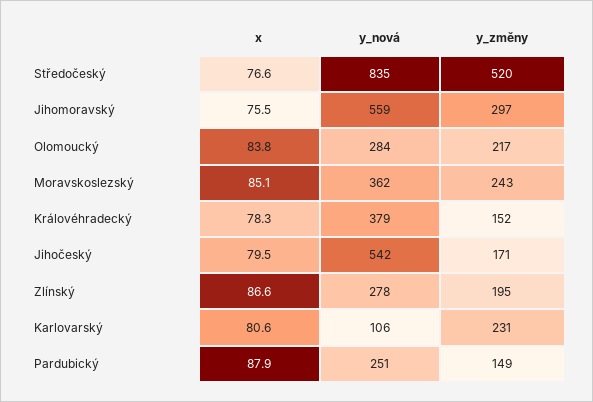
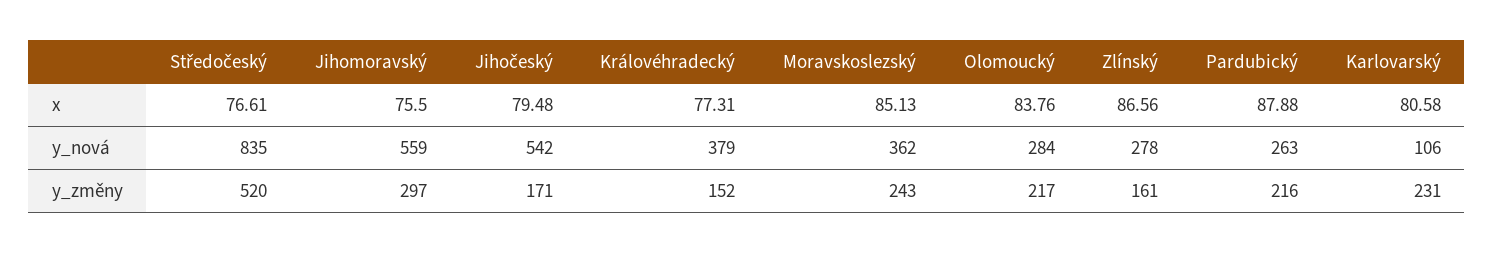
  {
    "x": {
      "Středočeský": 76.61,
      "Jihomoravský": 75.5,
      "Olomoucký": 83.76,
      "Moravskoslezský": 85.13,
-     "Královéhradecký": 78.3,
+     "Královéhradecký": 77.31,
      "Jihočeský": 79.48,
      "Zlínský": 86.56,
      "Karlovarský": 80.58,
      "Pardubický": 87.88
    },
    "y_nová": {
      "Středočeský": 835,
      "Jihomoravský": 559,
      "Olomoucký": 284,
      "Moravskoslezský": 362,
      "Královéhradecký": 379,
      "Jihočeský": 542,
      "Zlínský": 278,
      "Karlovarský": 106,
-     "Pardubický": 251
+     "Pardubický": 263
    },
    "y_změny": {
      "Středočeský": 520,
      "Jihomoravský": 297,
      "Olomoucký": 217,
      "Moravskoslezský": 243,
      "Královéhradecký": 152,
      "Jihočeský": 171,
-     "Zlínský": 195,
+     "Zlínský": 161,
      "Karlovarský": 231,
-     "Pardubický": 149
+     "Pardubický": 216
    }
  }

